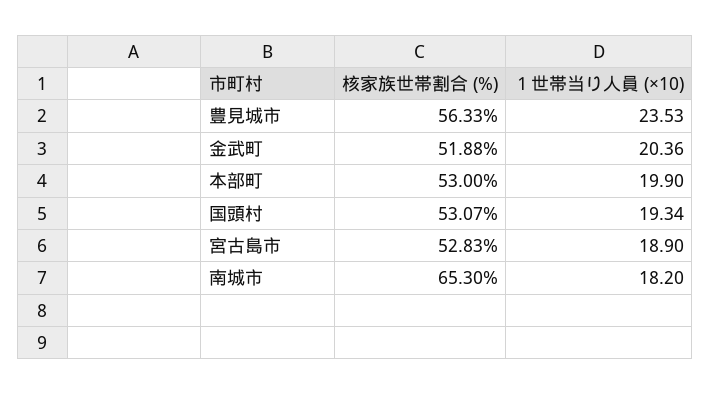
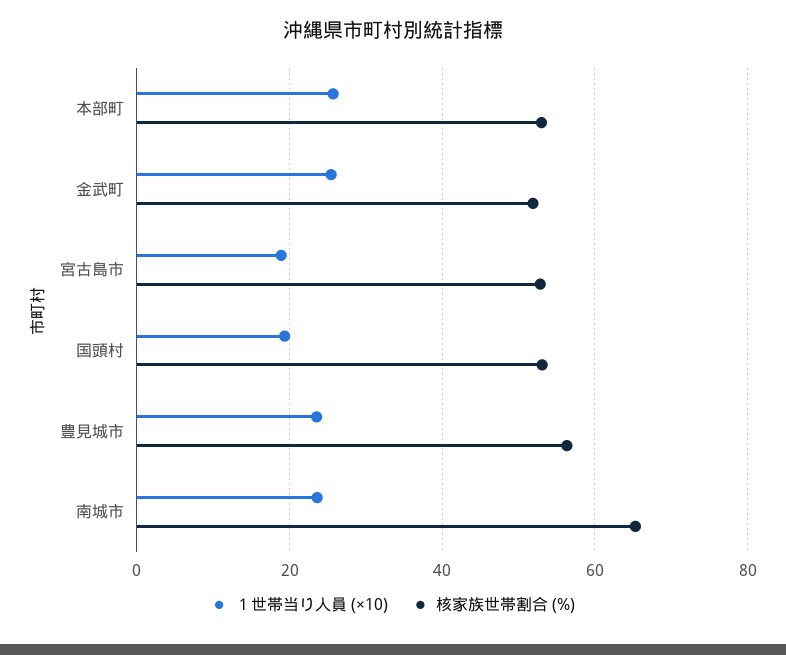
  {
    "核家族世帯割合 (%)": {
      "豊見城市": 56.33,
      "金武町": 51.88,
      "本部町": 53,
      "国頭村": 53.07,
      "宮古島市": 52.83,
      "南城市": 65.3
    },
    "１世帯当り人員 (×10)": {
      "豊見城市": 23.53,
-     "金武町": 20.36,
+     "金武町": 26,
-     "本部町": 19.9,
+     "本部町": 26,
      "国頭村": 19.34,
      "宮古島市": 18.9,
-     "南城市": 18.2
+     "南城市": 24
    }
  }

